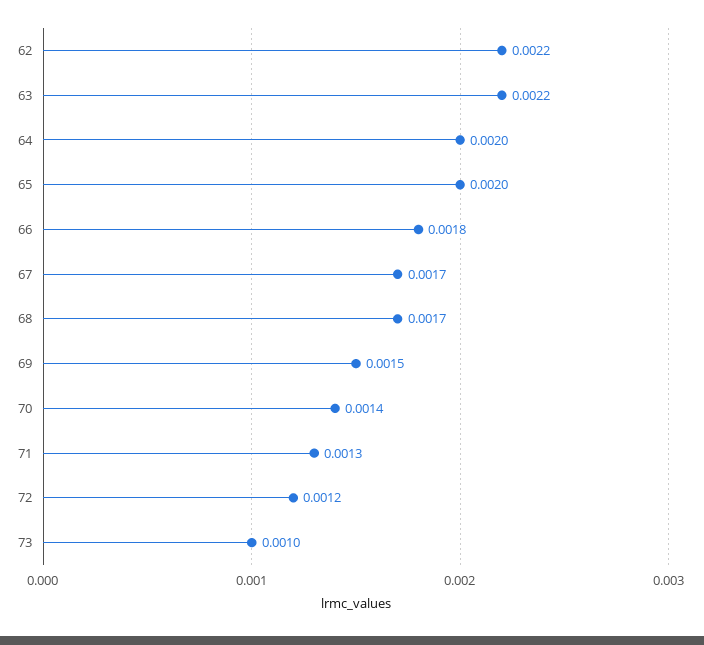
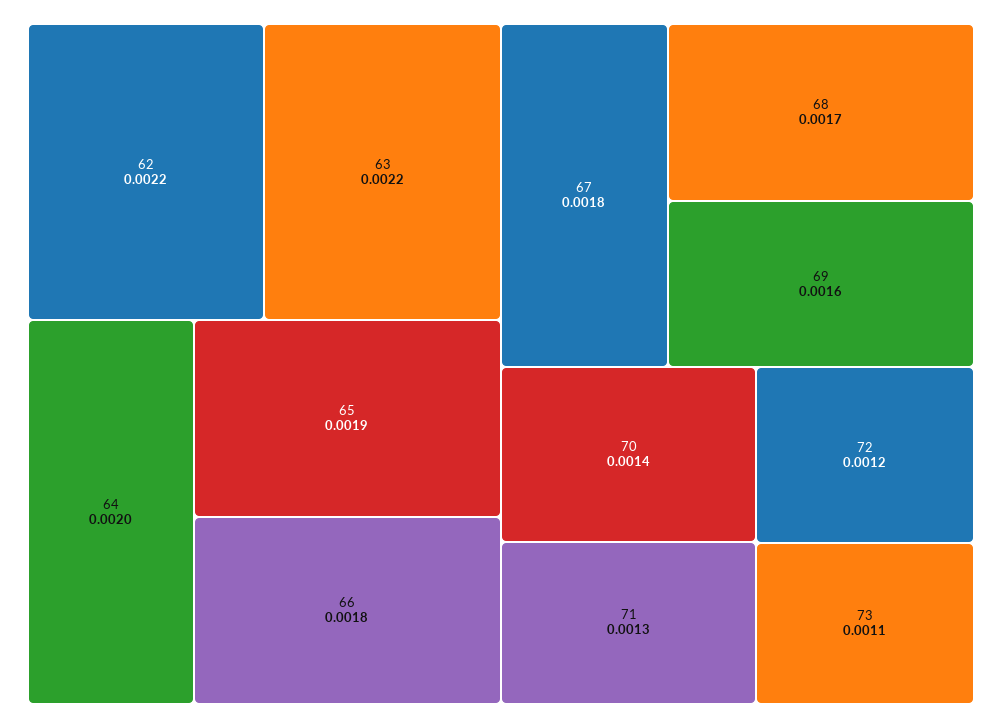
  {
    "62": 0.0022,
    "63": 0.0022,
    "64": 0.002,
-   "65": 0.002,
+   "65": 0.0019,
    "66": 0.0018,
-   "67": 0.0017,
+   "67": 0.0018,
    "68": 0.0017,
-   "69": 0.0015,
+   "69": 0.0016,
    "70": 0.0014,
    "71": 0.0013,
    "72": 0.0012,
-   "73": 0.001
+   "73": 0.0011
  }

